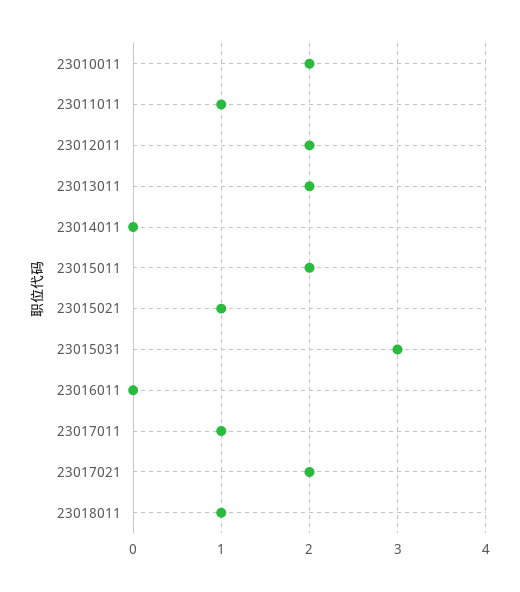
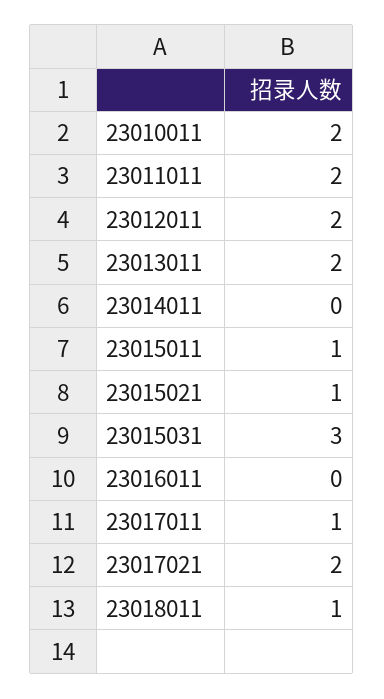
  {
    "23010011": 2,
-   "23011011": 1,
+   "23011011": 2,
    "23012011": 2,
    "23013011": 2,
    "23014011": 0,
-   "23015011": 2,
+   "23015011": 1,
    "23015021": 1,
    "23015031": 3,
    "23016011": 0,
    "23017011": 1,
    "23017021": 2,
    "23018011": 1
  }

